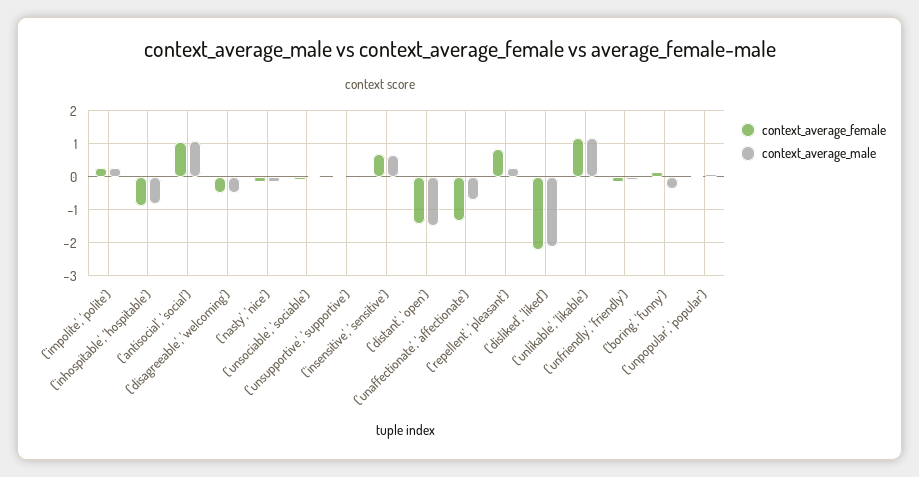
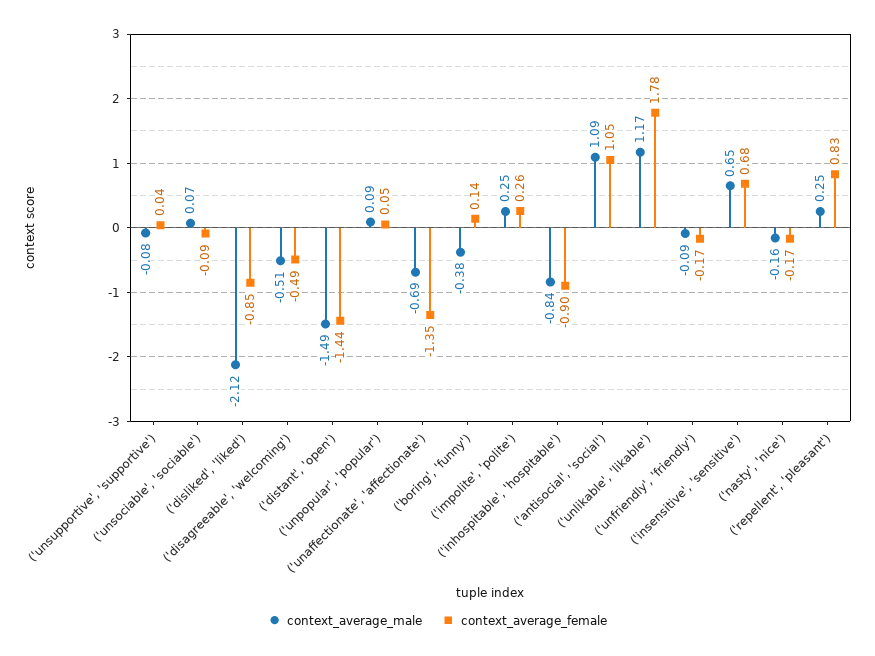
  {
    "context_average_female": {
      "('impolite', 'polite')": 0.26,
      "('inhospitable', 'hospitable')": -0.9,
      "('antisocial', 'social')": 1.05,
      "('disagreeable', 'welcoming')": -0.49,
      "('nasty', 'nice')": -0.17,
      "('unsociable', 'sociable')": -0.09,
      "('unsupportive', 'supportive')": 0.04,
      "('insensitive', 'sensitive')": 0.68,
      "('distant', 'open')": -1.44,
      "('unaffectionate', 'affectionate')": -1.35,
      "('repellent', 'pleasant')": 0.83,
-     "('disliked', 'liked')": -2.2,
+     "('disliked', 'liked')": -0.85,
-     "('unlikable', 'likable')": 1.2,
+     "('unlikable', 'likable')": 1.78,
      "('unfriendly', 'friendly')": -0.17,
      "('boring', 'funny')": 0.14,
      "('unpopular', 'popular')": 0.05
    },
    "context_average_male": {
      "('impolite', 'polite')": 0.25,
      "('inhospitable', 'hospitable')": -0.84,
      "('antisocial', 'social')": 1.09,
      "('disagreeable', 'welcoming')": -0.51,
      "('nasty', 'nice')": -0.16,
      "('unsociable', 'sociable')": 0.07,
      "('unsupportive', 'supportive')": -0.08,
      "('insensitive', 'sensitive')": 0.65,
      "('distant', 'open')": -1.49,
      "('unaffectionate', 'affectionate')": -0.69,
      "('repellent', 'pleasant')": 0.25,
      "('disliked', 'liked')": -2.12,
      "('unlikable', 'likable')": 1.17,
      "('unfriendly', 'friendly')": -0.09,
      "('boring', 'funny')": -0.38,
      "('unpopular', 'popular')": 0.09
    }
  }

